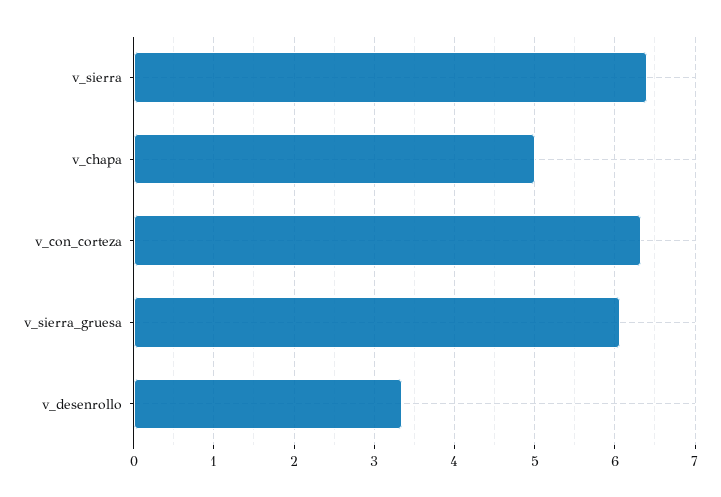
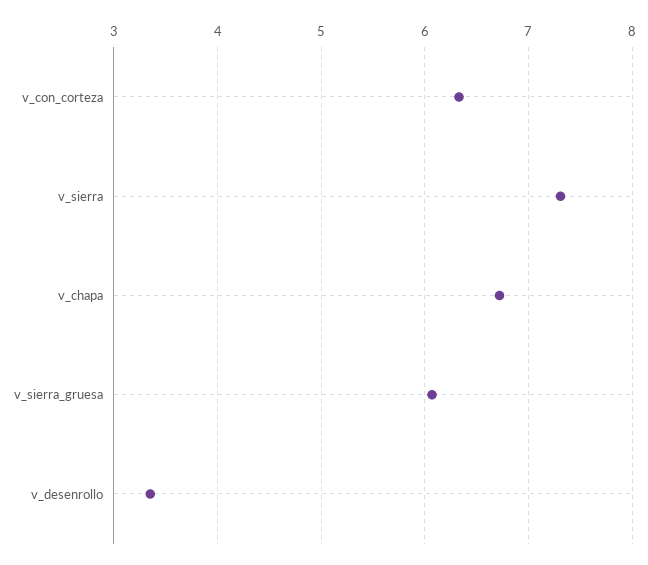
  {
-   "v_sierra": 6.4,
+   "v_sierra": 7.3,
-   "v_chapa": 5,
+   "v_chapa": 6.7,
    "v_con_corteza": 6.3,
    "v_sierra_gruesa": 6.1,
    "v_desenrollo": 3.4
  }

